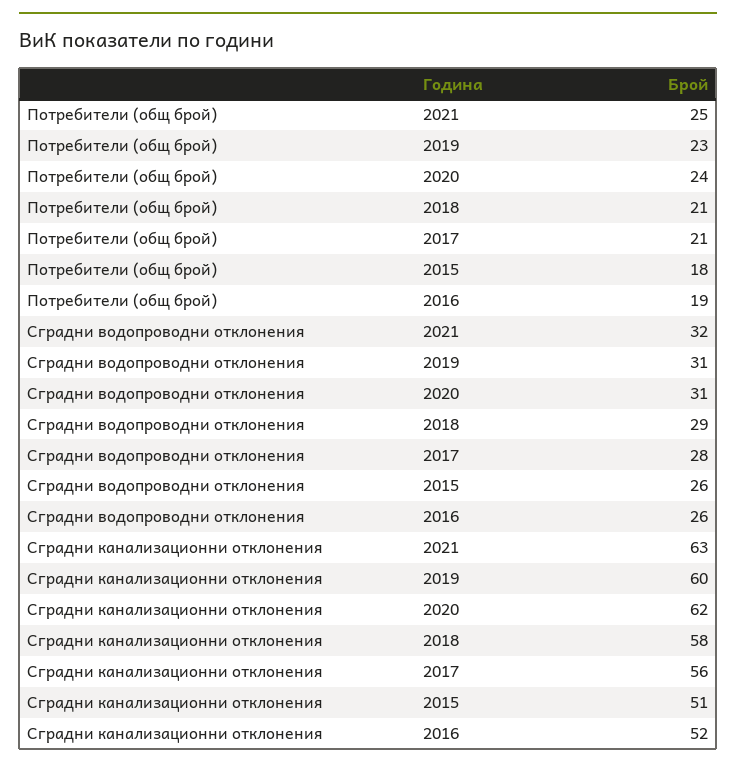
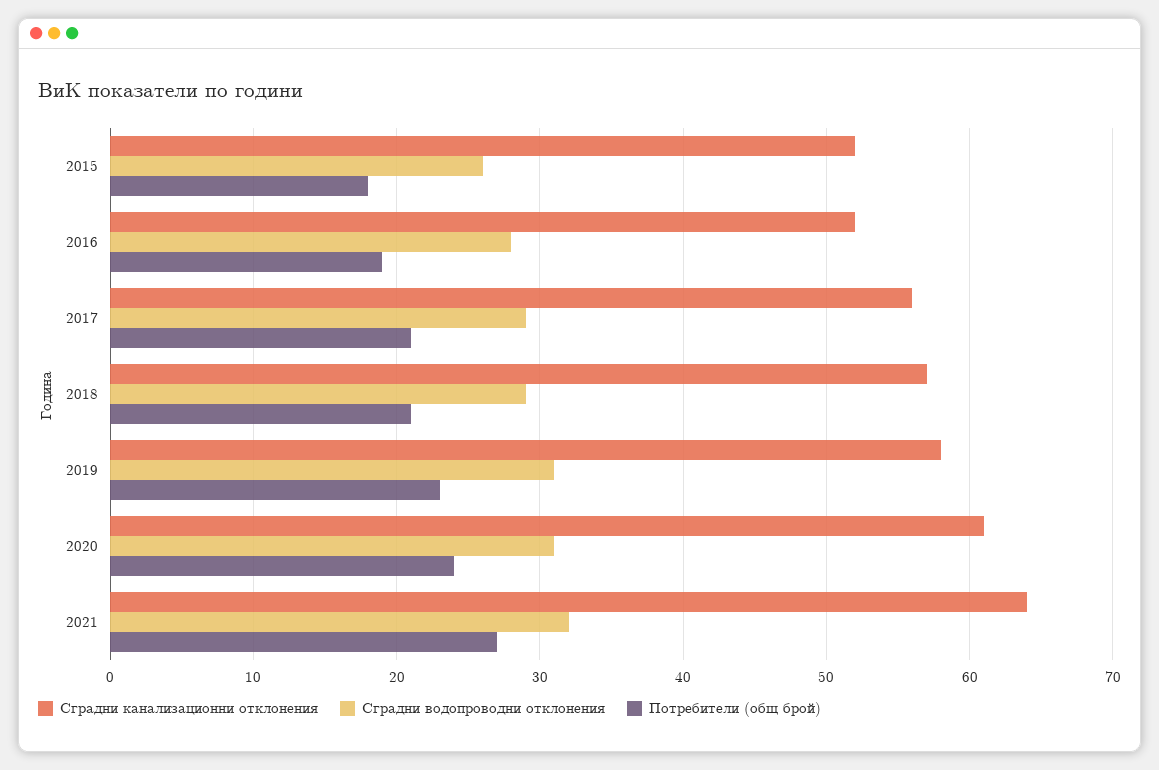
  {
    "Потребители (общ брой)": {
-     "2021": 25,
+     "2021": 27,
      "2019": 23,
      "2020": 24,
      "2018": 21,
      "2017": 21,
      "2015": 18,
      "2016": 19
    },
    "Сградни водопроводни отклонения": {
      "2021": 32,
      "2019": 31,
      "2020": 31,
      "2018": 29,
-     "2017": 28,
+     "2017": 29,
      "2015": 26,
-     "2016": 26
+     "2016": 28
    },
    "Сградни канализационни отклонения": {
-     "2021": 63,
+     "2021": 64,
-     "2019": 60,
+     "2019": 58,
-     "2020": 62,
+     "2020": 61,
-     "2018": 58,
+     "2018": 57,
      "2017": 56,
-     "2015": 51,
+     "2015": 52,
      "2016": 52
    }
  }

